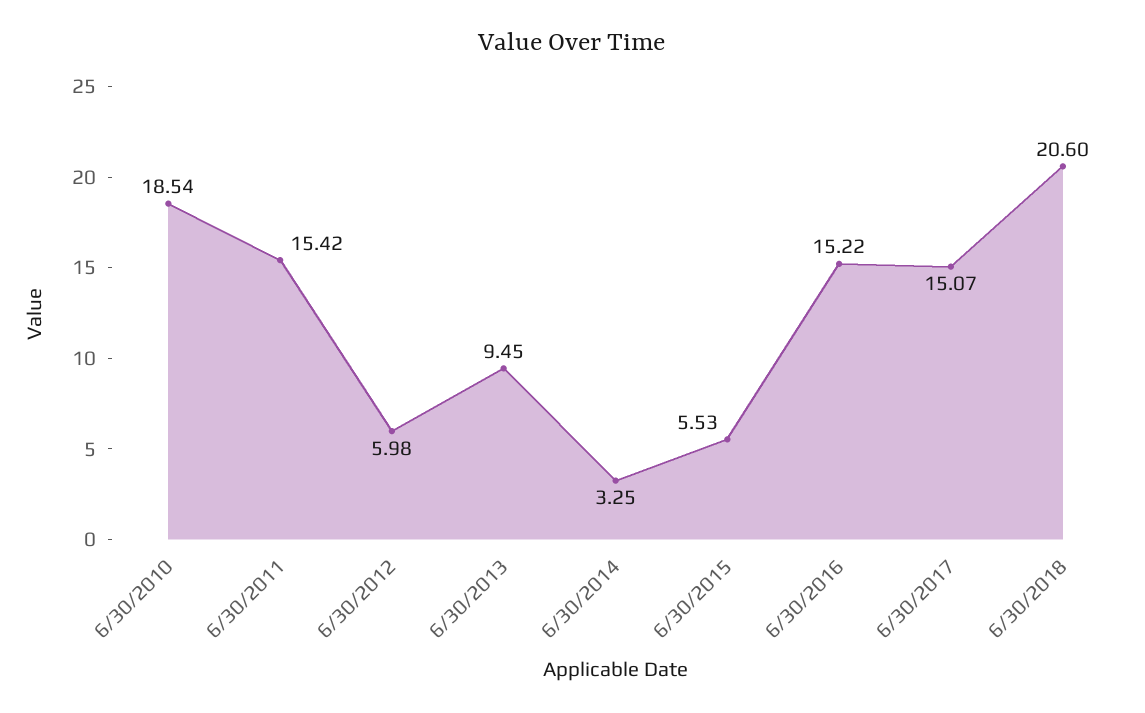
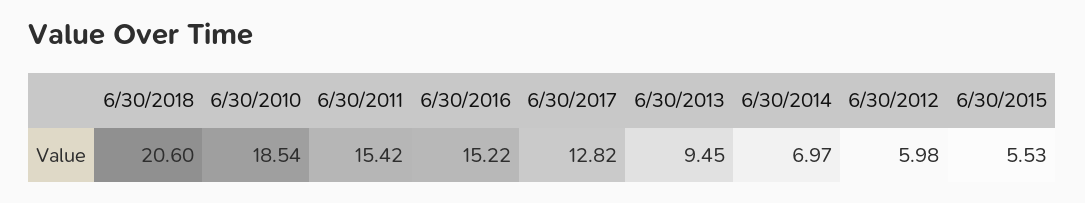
  {
    "6/30/2010": 18.54,
    "6/30/2011": 15.42,
    "6/30/2012": 5.98,
    "6/30/2013": 9.45,
-   "6/30/2014": 3.25,
+   "6/30/2014": 6.97,
    "6/30/2015": 5.53,
    "6/30/2016": 15.22,
-   "6/30/2017": 15.07,
+   "6/30/2017": 12.82,
    "6/30/2018": 20.6
  }

